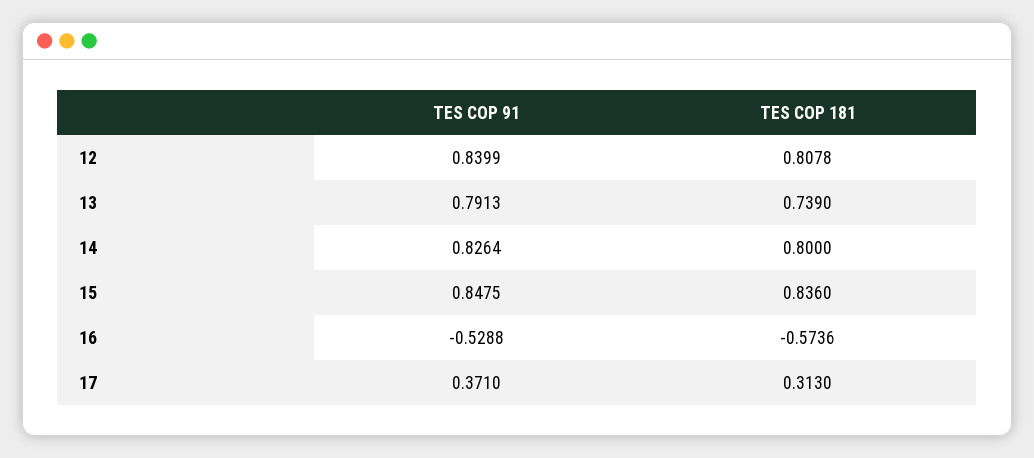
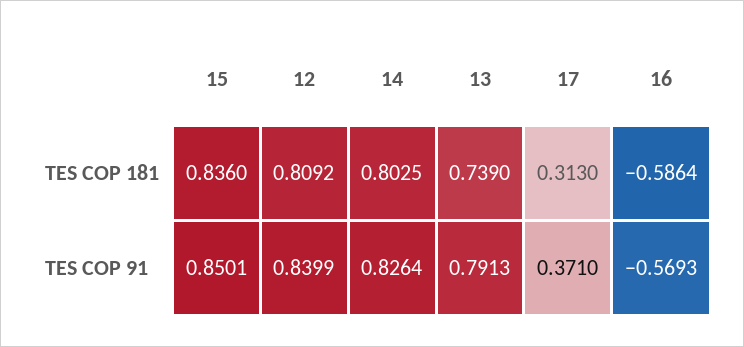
  {
    "TES COP 91": {
      "12": 0.8399,
      "13": 0.7913,
      "14": 0.8264,
-     "15": 0.8475,
+     "15": 0.8501,
-     "16": -0.5288,
+     "16": -0.5693,
      "17": 0.371
    },
    "TES COP 181": {
-     "12": 0.8078,
+     "12": 0.8092,
      "13": 0.739,
-     "14": 0.8,
+     "14": 0.8025,
      "15": 0.836,
-     "16": -0.5736,
+     "16": -0.5864,
      "17": 0.313
    }
  }

